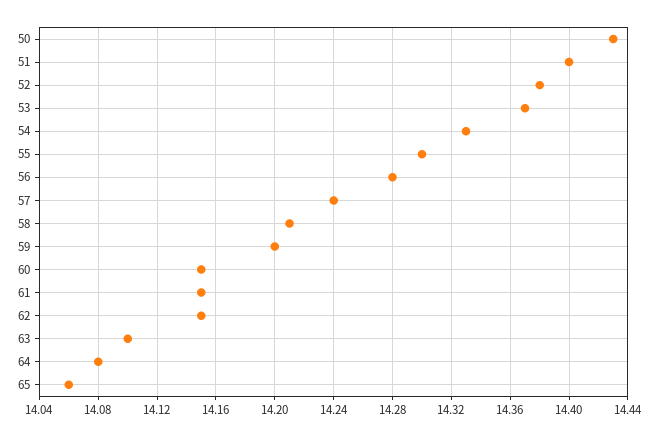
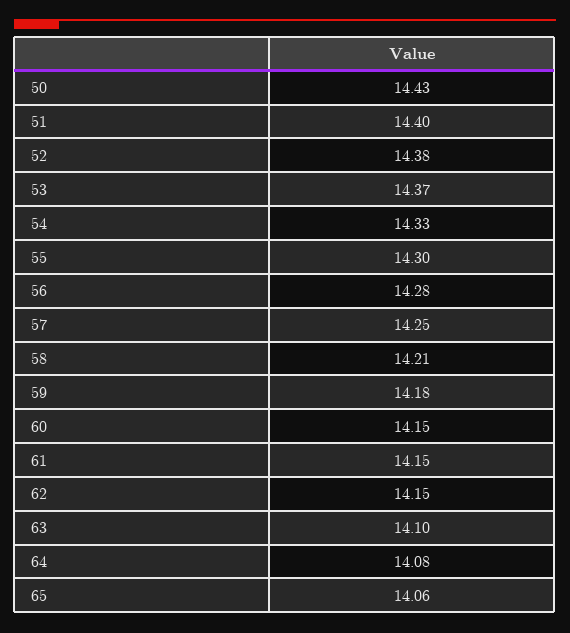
  {
    "50": 14.43,
    "51": 14.4,
    "52": 14.38,
    "53": 14.37,
    "54": 14.33,
    "55": 14.3,
    "56": 14.28,
-   "57": 14.24,
+   "57": 14.25,
    "58": 14.21,
-   "59": 14.2,
+   "59": 14.18,
    "60": 14.15,
    "61": 14.15,
    "62": 14.15,
    "63": 14.1,
    "64": 14.08,
    "65": 14.06
  }

